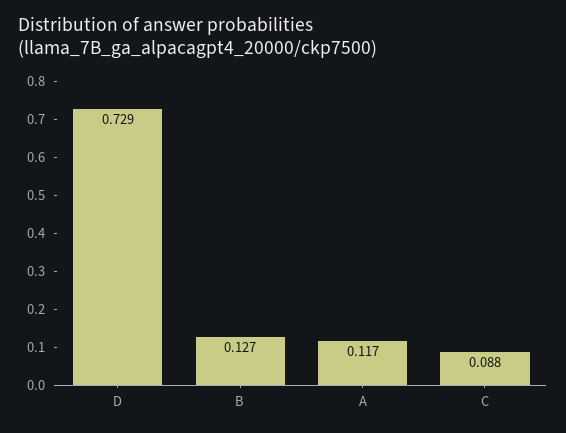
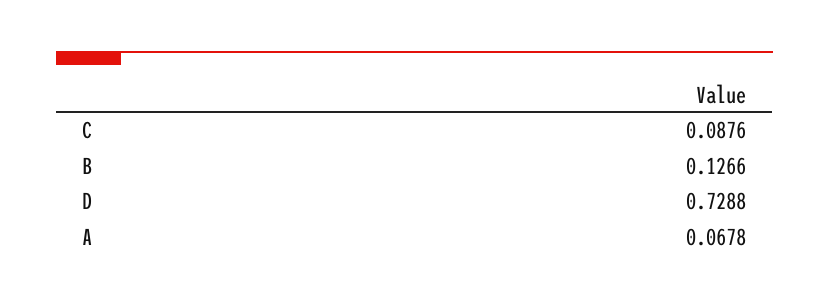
  {
    "D": 0.7288,
    "B": 0.1266,
-   "A": 0.117,
+   "A": 0.0678,
    "C": 0.0876
  }

